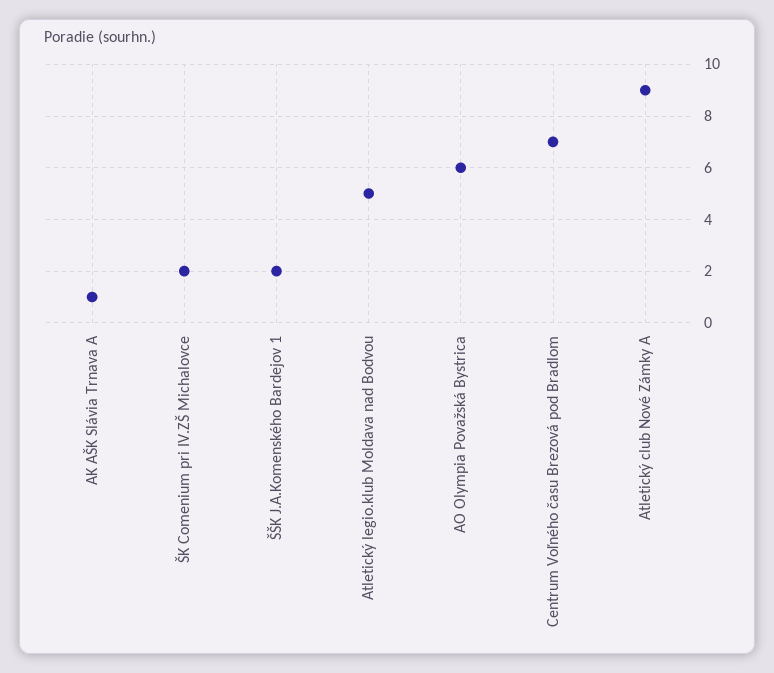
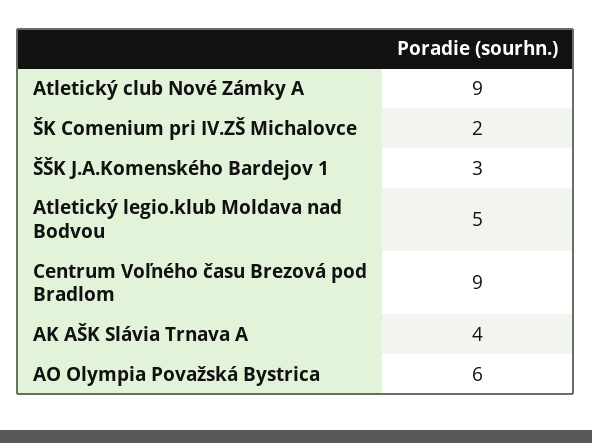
  {
-   "AK AŠK Slávia Trnava A": 1,
+   "AK AŠK Slávia Trnava A": 4,
    "ŠK Comenium pri IV.ZŠ Michalovce": 2,
-   "ŠŠK J.A.Komenského Bardejov 1": 2,
+   "ŠŠK J.A.Komenského Bardejov 1": 3,
    "Atletický legio.klub Moldava nad Bodvou": 5,
    "AO Olympia Považská Bystrica": 6,
-   "Centrum Voľného času Brezová pod Bradlom": 7,
+   "Centrum Voľného času Brezová pod Bradlom": 9,
    "Atletický club Nové Zámky A": 9
  }

